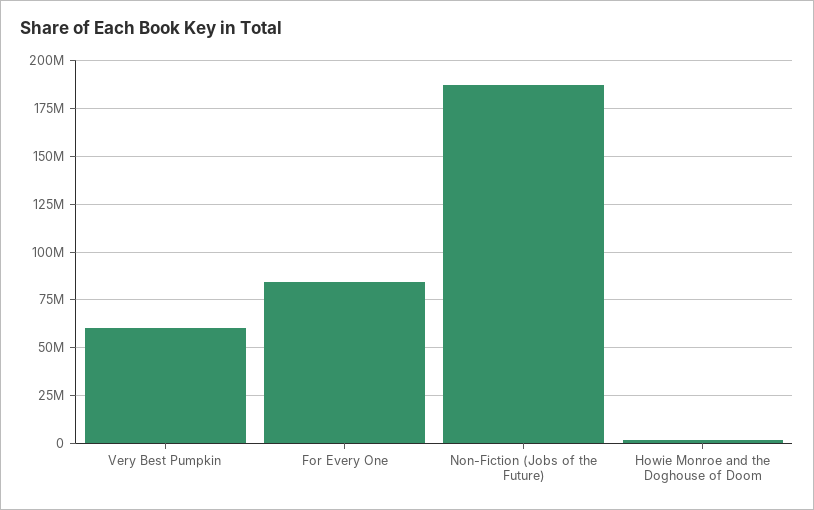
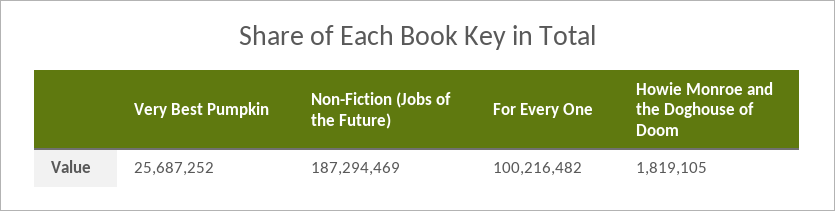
  {
-   "Very Best Pumpkin": 60000000,
+   "Very Best Pumpkin": 25687252,
-   "For Every One": 85000000,
+   "For Every One": 100216482,
    "Non-Fiction (Jobs of the Future)": 187294469,
    "Howie Monroe and the Doghouse of Doom": 1819105
  }

